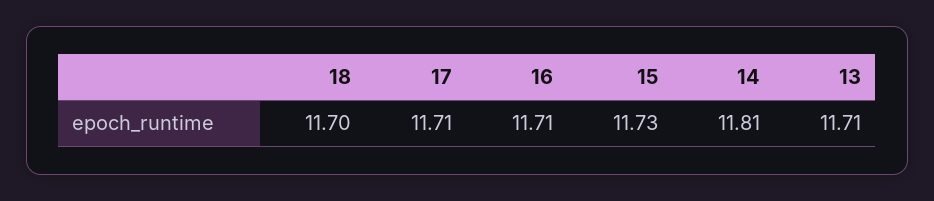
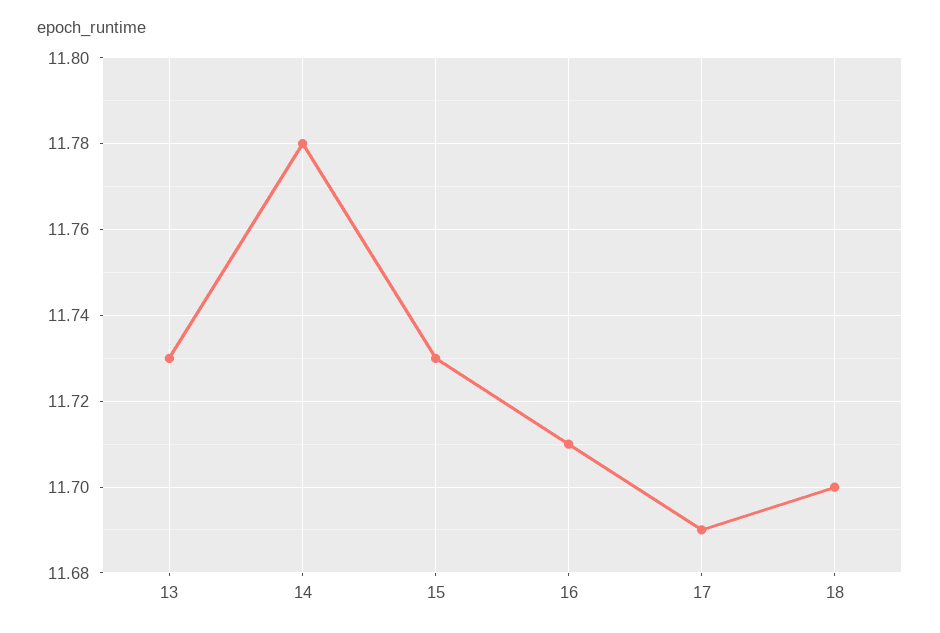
  {
    "18": 11.7,
-   "17": 11.71,
+   "17": 11.69,
    "16": 11.71,
    "15": 11.73,
-   "14": 11.81,
+   "14": 11.78,
-   "13": 11.71
+   "13": 11.73
  }

